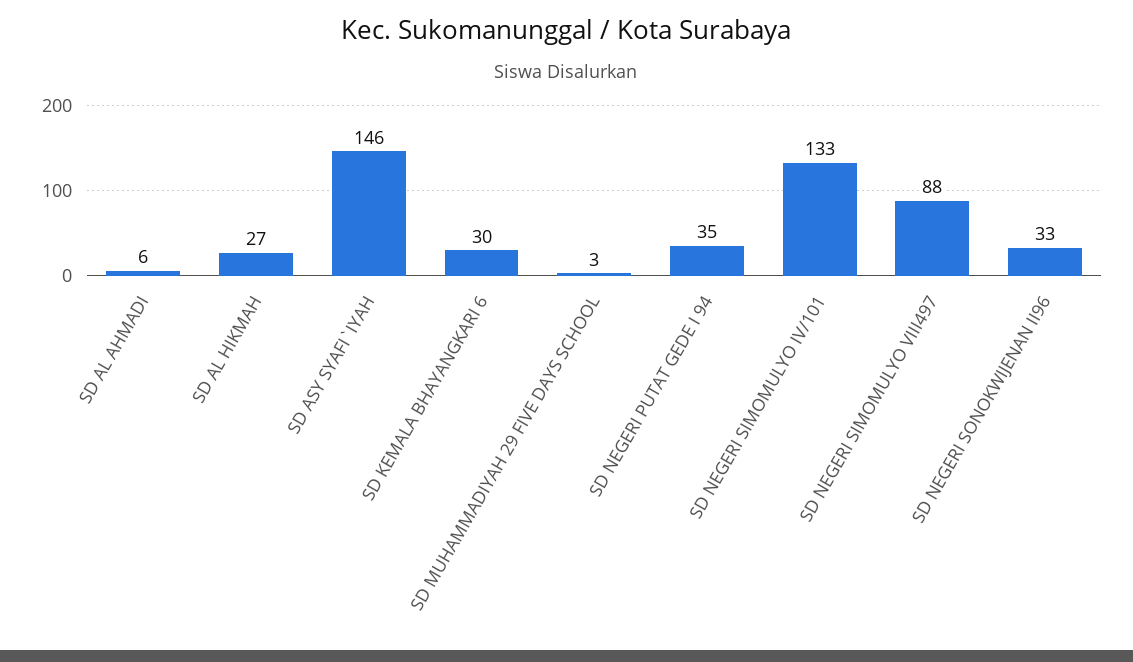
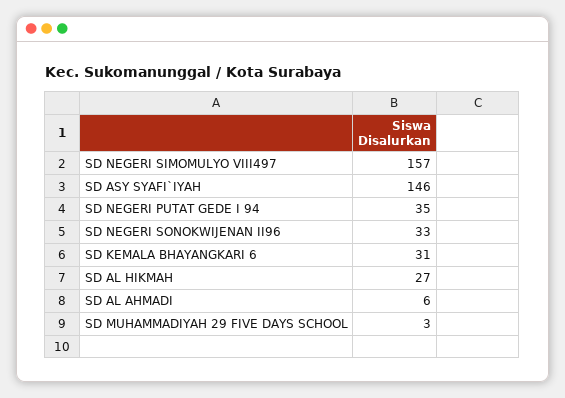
  {
    "SD AL AHMADI": 6,
    "SD AL HIKMAH": 27,
    "SD ASY SYAFI`IYAH": 146,
-   "SD KEMALA BHAYANGKARI 6": 30,
+   "SD KEMALA BHAYANGKARI 6": 31,
    "SD MUHAMMADIYAH 29 FIVE DAYS SCHOOL": 3,
    "SD NEGERI PUTAT GEDE I 94": 35,
-   "SD NEGERI SIMOMULYO IV/101": 133,
-   "SD NEGERI SIMOMULYO VIII497": 88,
+   "SD NEGERI SIMOMULYO VIII497": 157,
    "SD NEGERI SONOKWIJENAN II96": 33
  }

